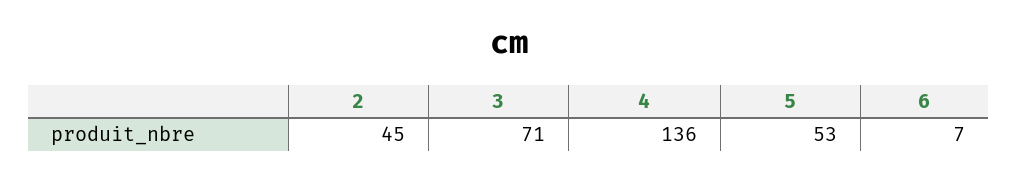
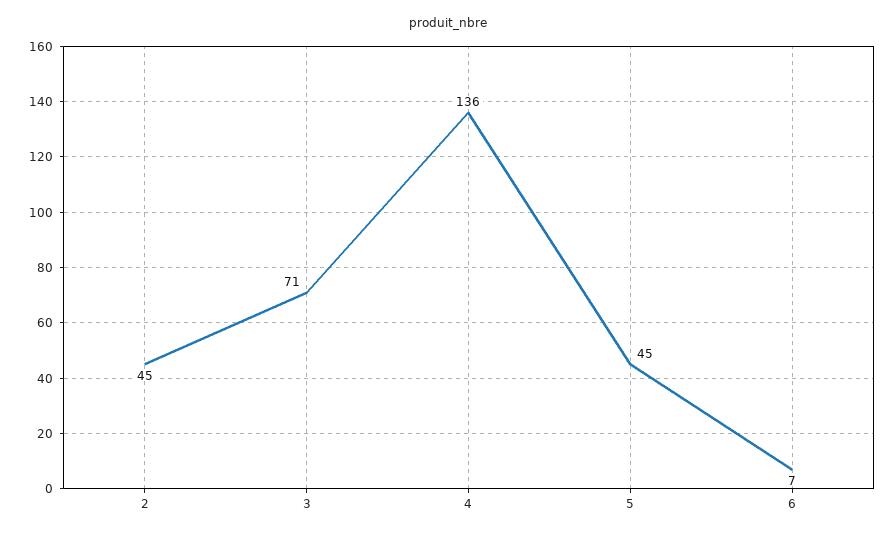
  {
    "2": 45,
    "3": 71,
    "4": 136,
-   "5": 53,
+   "5": 45,
    "6": 7
  }

